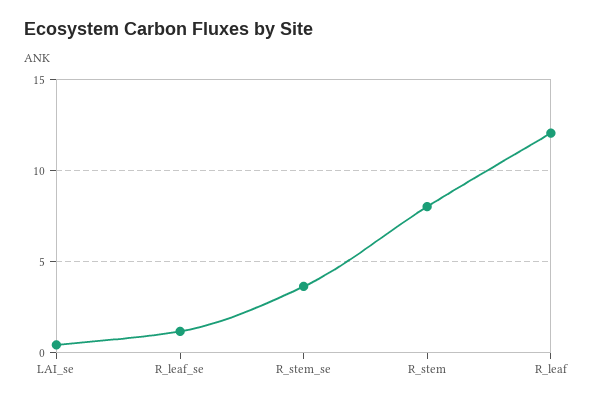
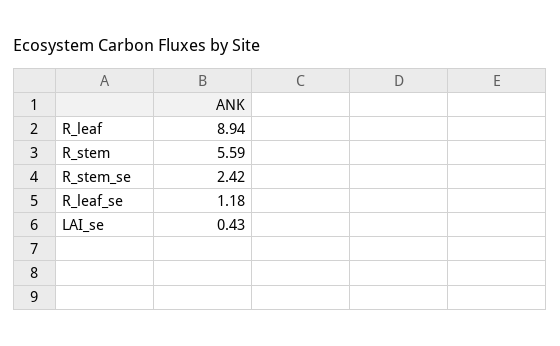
  {
    "LAI_se": 0.43,
    "R_leaf_se": 1.18,
-   "R_stem_se": 3.5,
+   "R_stem_se": 2.42,
-   "R_stem": 8,
+   "R_stem": 5.59,
-   "R_leaf": 12
+   "R_leaf": 8.94
  }

